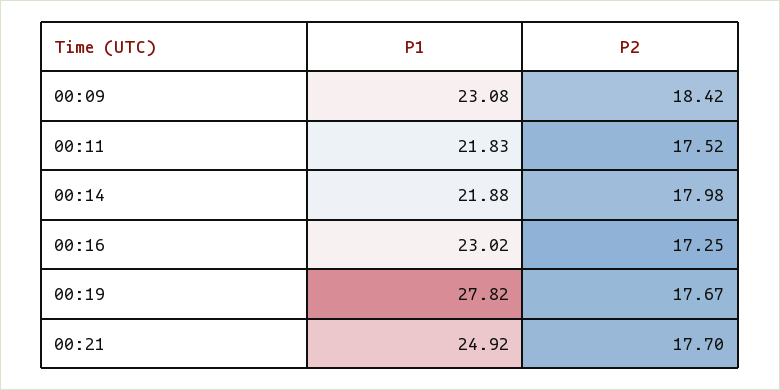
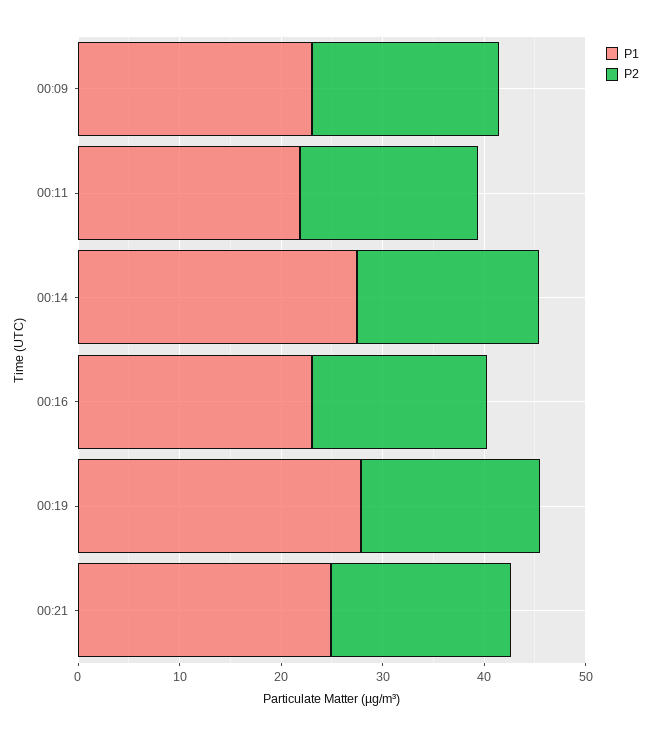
  {
    "P1": {
      "00:09": 23.08,
      "00:11": 21.83,
-     "00:14": 21.88,
+     "00:14": 28,
      "00:16": 23.02,
      "00:19": 27.82,
      "00:21": 24.92
    },
    "P2": {
      "00:09": 18.42,
      "00:11": 17.52,
      "00:14": 17.98,
      "00:16": 17.25,
      "00:19": 17.67,
      "00:21": 17.7
    }
  }

